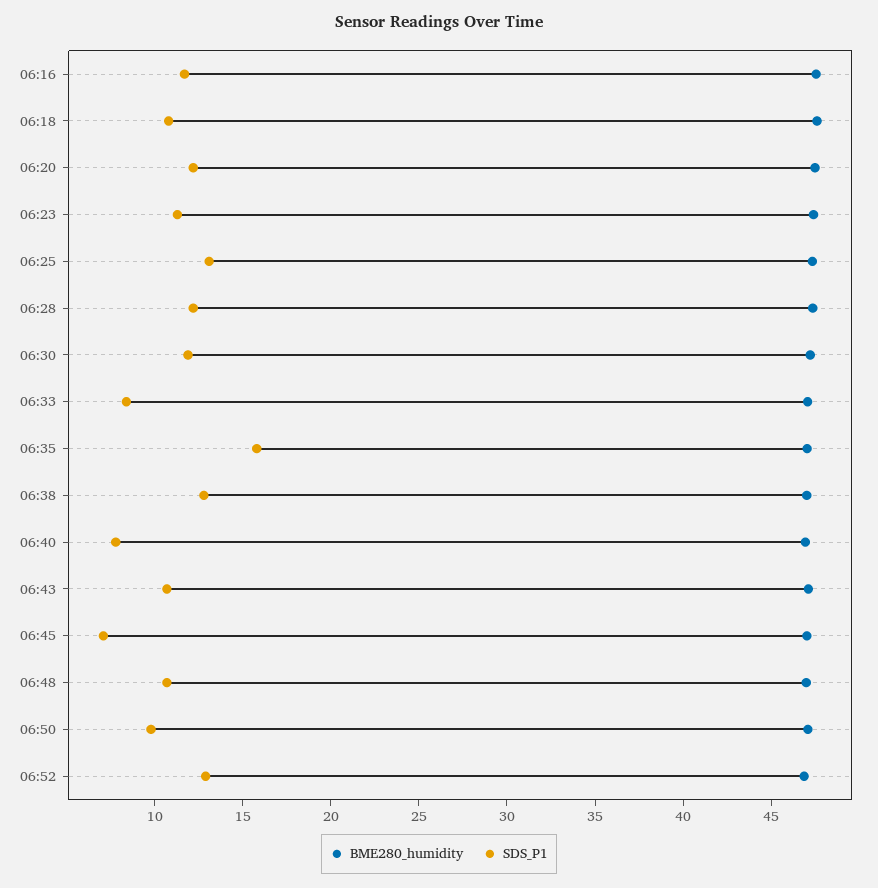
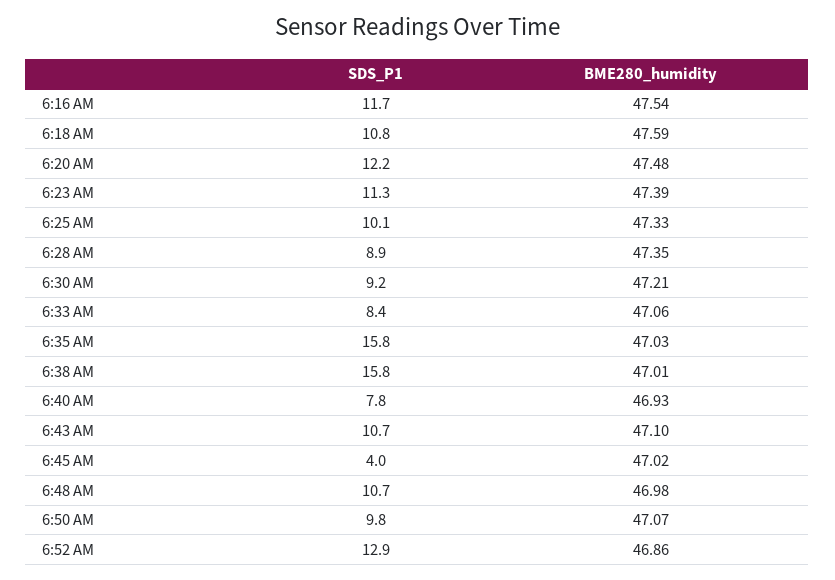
  {
    "BME280_humidity": {
      "06:16": 47.54,
      "06:18": 47.59,
      "06:20": 47.48,
      "06:23": 47.39,
      "06:25": 47.33,
      "06:28": 47.35,
      "06:30": 47.21,
      "06:33": 47.06,
      "06:35": 47.03,
      "06:38": 47.01,
      "06:40": 46.93,
      "06:43": 47.1,
      "06:45": 47.02,
      "06:48": 46.98,
      "06:50": 47.07,
      "06:52": 46.86
    },
    "SDS_P1": {
      "06:16": 11.7,
      "06:18": 10.8,
      "06:20": 12.2,
      "06:23": 11.3,
-     "06:25": 13,
+     "06:25": 10.1,
-     "06:28": 12,
+     "06:28": 8.9,
-     "06:30": 12,
+     "06:30": 9.2,
      "06:33": 8.4,
      "06:35": 15.8,
-     "06:38": 13,
+     "06:38": 15.8,
      "06:40": 7.8,
      "06:43": 10.7,
-     "06:45": 7,
+     "06:45": 4,
      "06:48": 10.7,
      "06:50": 9.8,
      "06:52": 12.9
    }
  }

